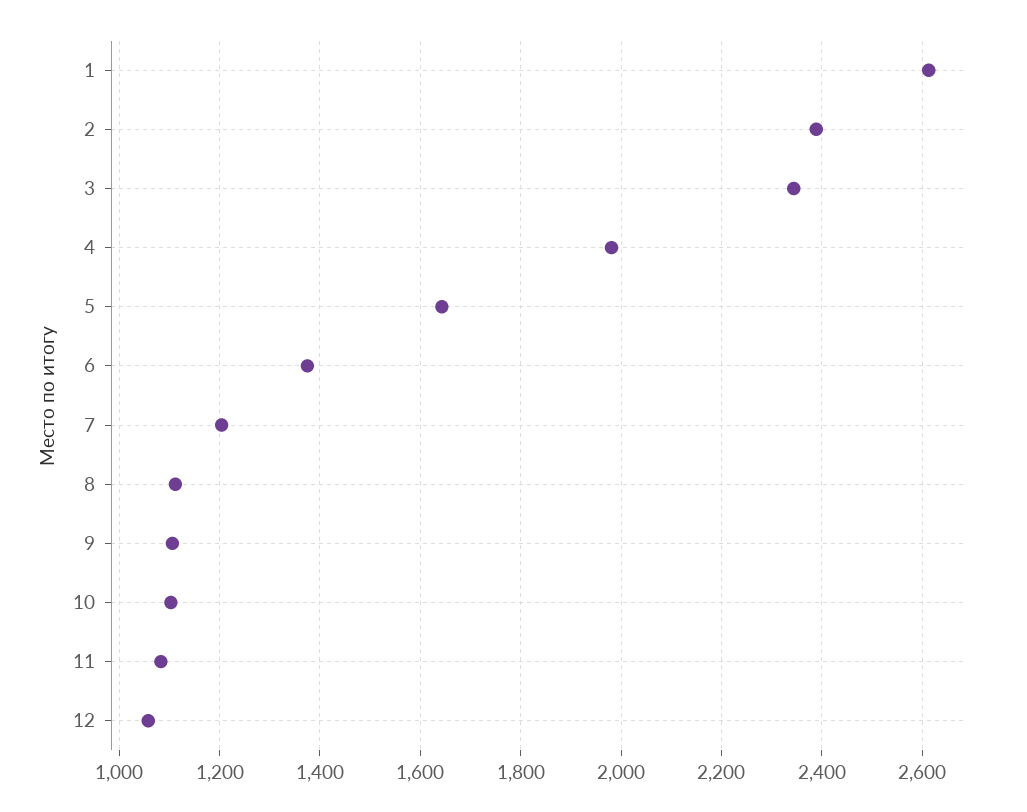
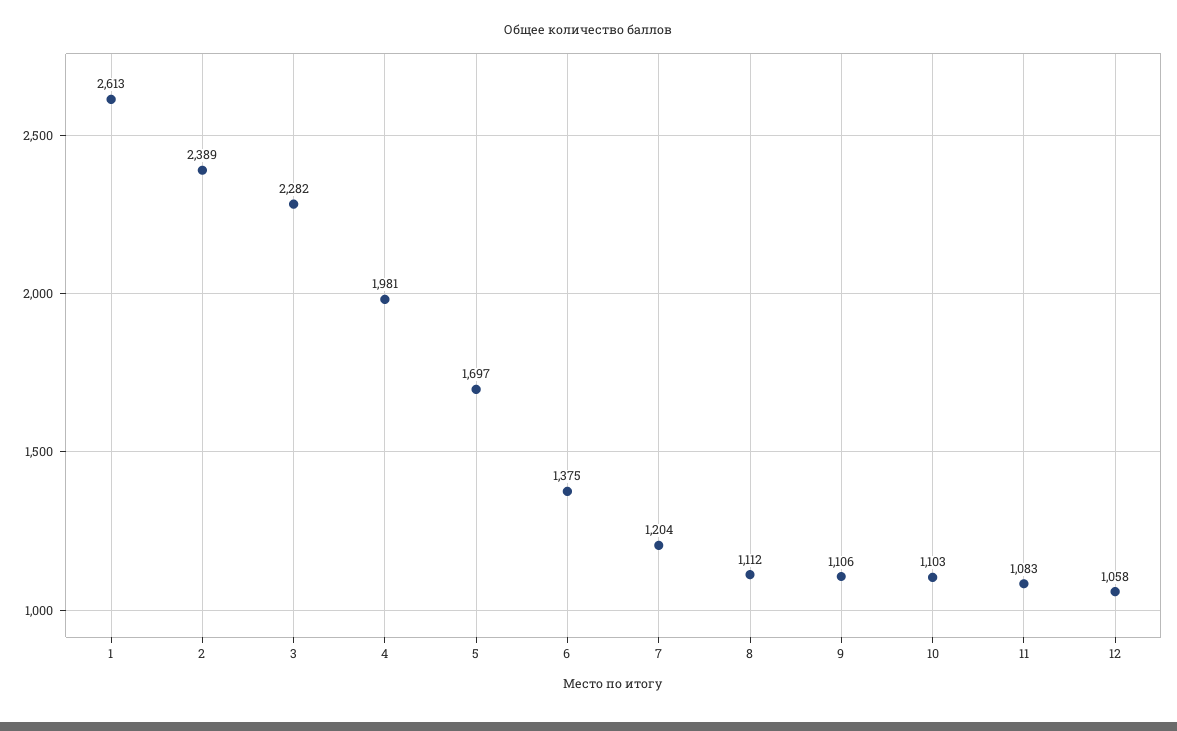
  {
    "1": 2613,
    "2": 2389,
-   "3": 2340,
+   "3": 2282,
    "4": 1981,
-   "5": 1640,
+   "5": 1697,
    "6": 1375,
    "7": 1204,
    "8": 1112,
    "9": 1106,
    "10": 1103,
    "11": 1083,
    "12": 1058
  }

